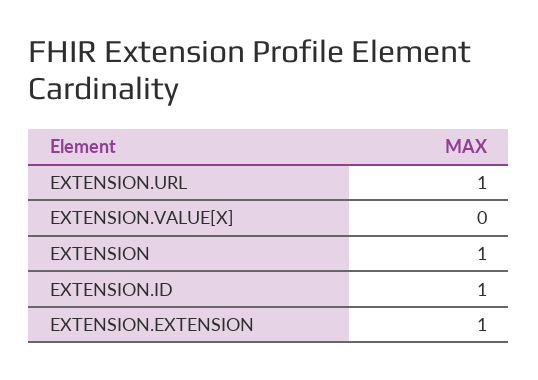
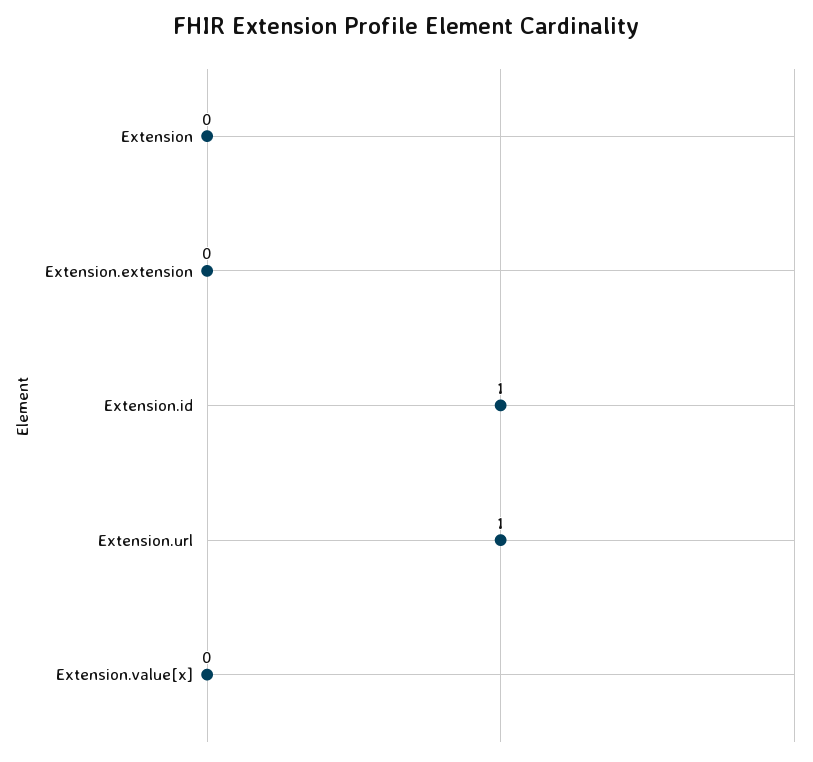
  {
    "EXTENSION.URL": 1,
    "EXTENSION.VALUE[X]": 0,
-   "EXTENSION": 1,
+   "EXTENSION": 0,
    "EXTENSION.ID": 1,
-   "EXTENSION.EXTENSION": 1
+   "EXTENSION.EXTENSION": 0
  }

